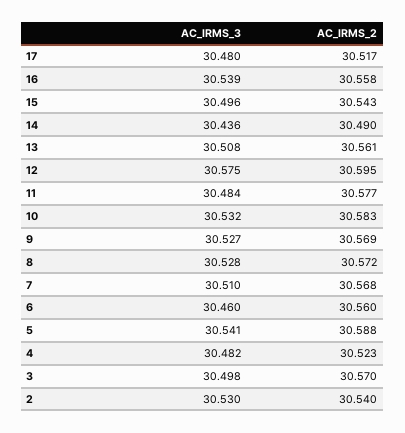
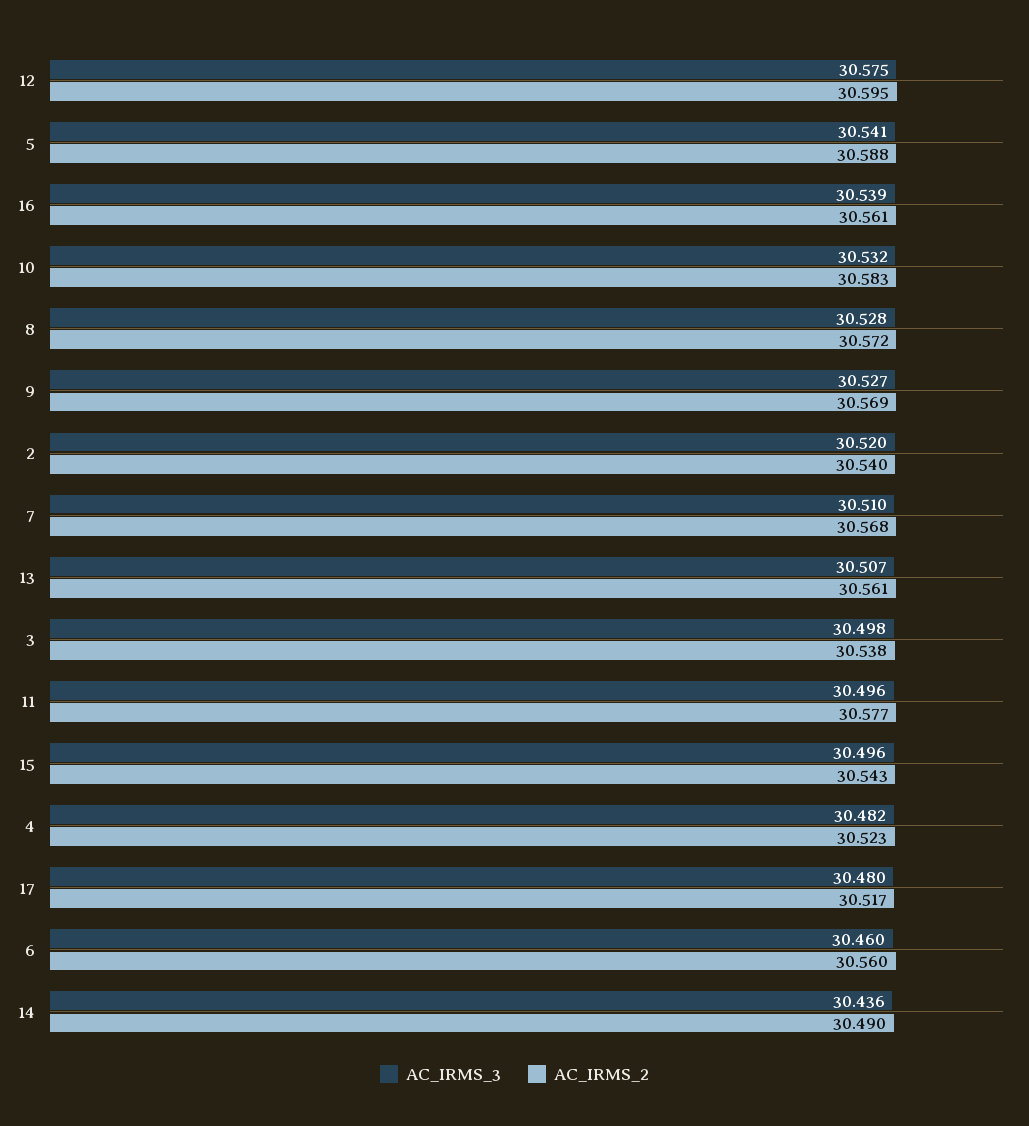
  {
    "AC_IRMS_3": {
      "17": 30.48,
      "16": 30.539,
      "15": 30.496,
      "14": 30.436,
-     "13": 30.508,
+     "13": 30.507,
      "12": 30.575,
-     "11": 30.484,
+     "11": 30.496,
      "10": 30.532,
      "9": 30.527,
      "8": 30.528,
      "7": 30.51,
      "6": 30.46,
      "5": 30.541,
      "4": 30.482,
      "3": 30.498,
-     "2": 30.53
+     "2": 30.52
    },
    "AC_IRMS_2": {
      "17": 30.517,
-     "16": 30.558,
+     "16": 30.561,
      "15": 30.543,
      "14": 30.49,
      "13": 30.561,
      "12": 30.595,
      "11": 30.577,
      "10": 30.583,
      "9": 30.569,
      "8": 30.572,
      "7": 30.568,
      "6": 30.56,
      "5": 30.588,
      "4": 30.523,
-     "3": 30.57,
+     "3": 30.538,
      "2": 30.54
    }
  }

